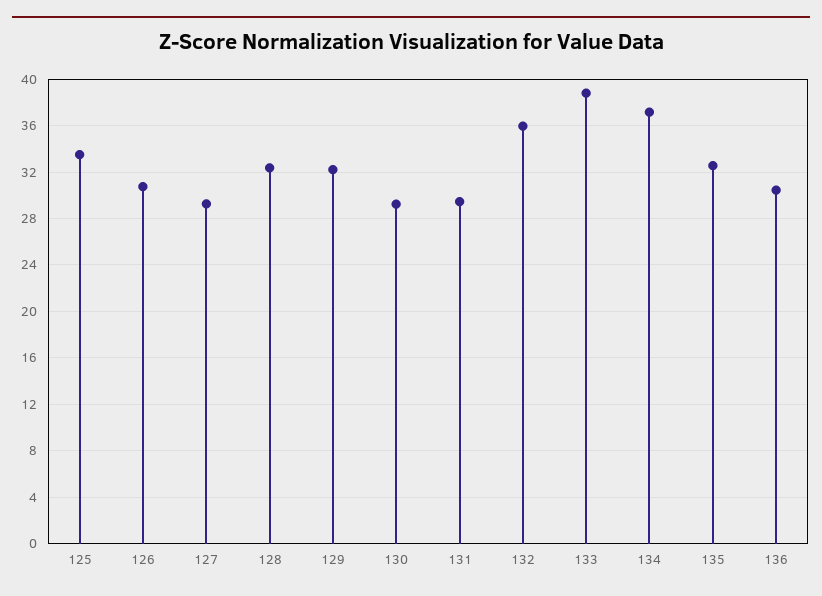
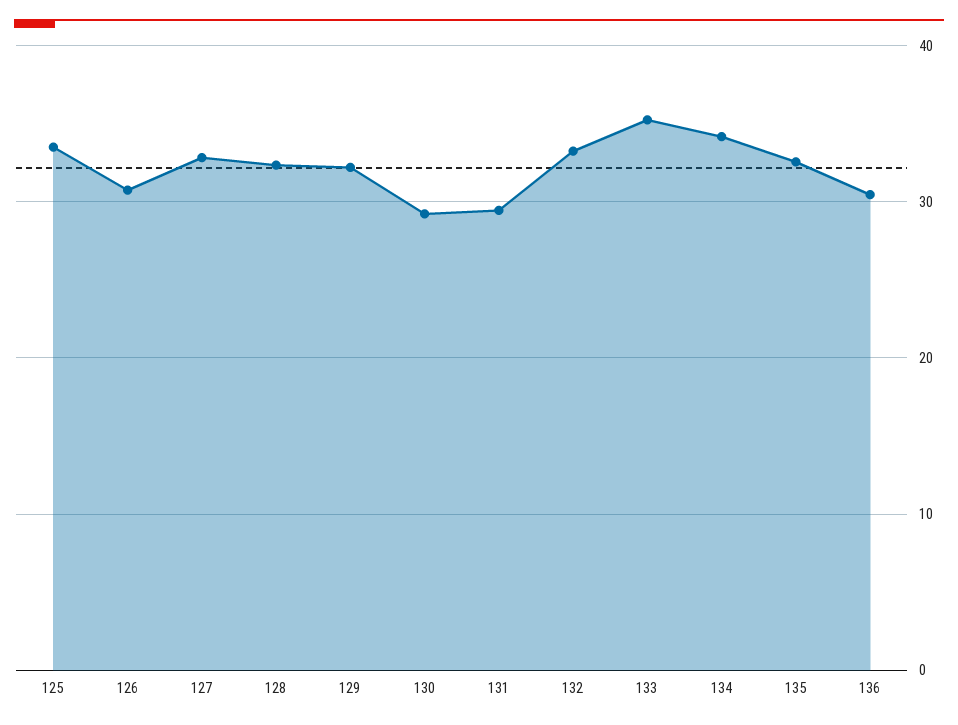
  {
    "125": 34,
    "126": 31,
-   "127": 29,
+   "127": 33,
    "128": 32,
    "129": 32,
    "130": 29,
    "131": 29,
-   "132": 36,
+   "132": 33,
-   "133": 39,
+   "133": 35,
-   "134": 37,
+   "134": 34,
    "135": 33,
    "136": 30
  }

